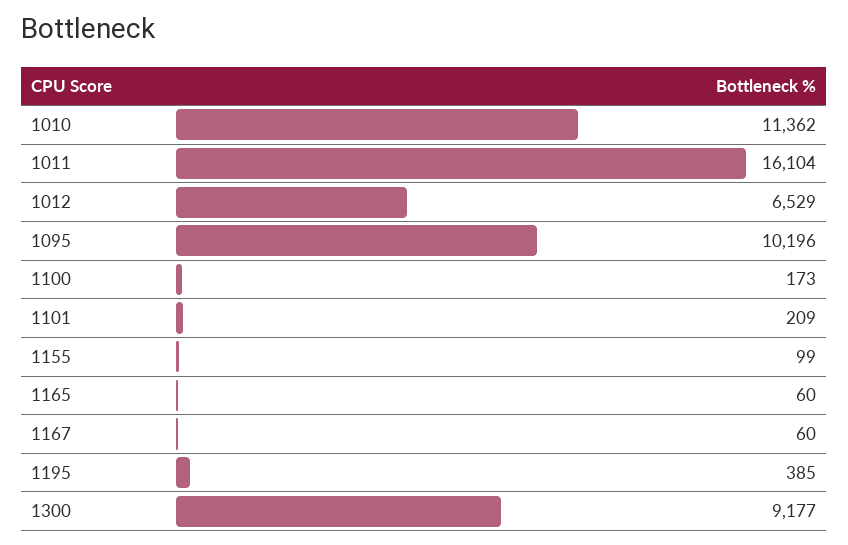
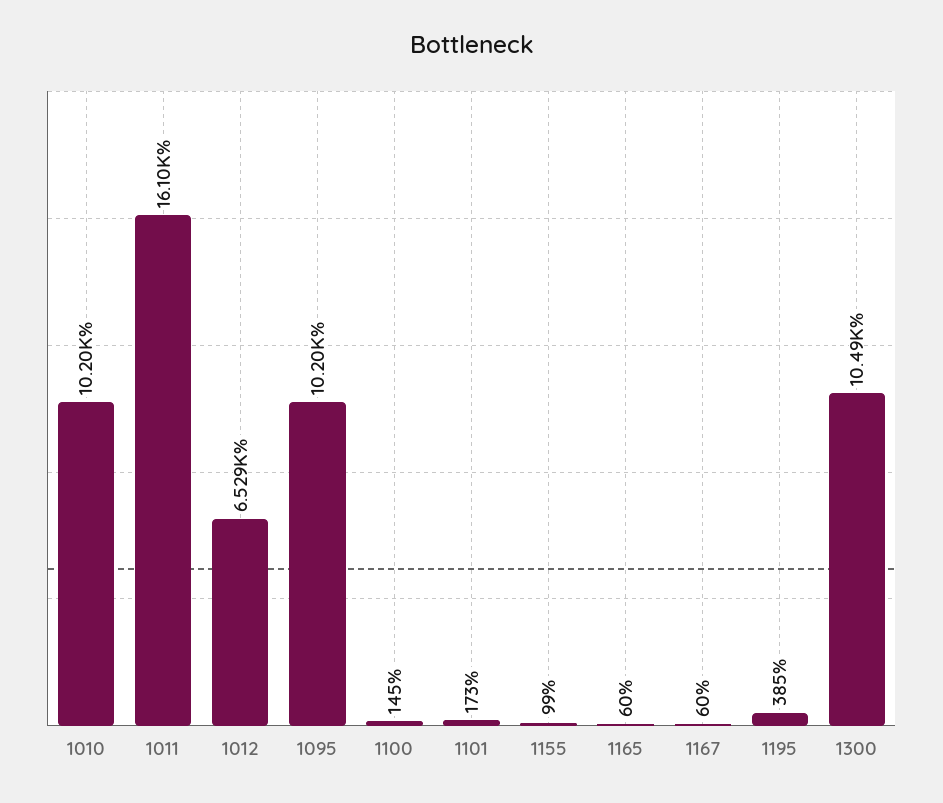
  {
-   "1010": 11362,
+   "1010": 10200,
    "1011": 16104,
    "1012": 6529,
    "1095": 10196,
-   "1100": 173,
+   "1100": 145,
-   "1101": 209,
+   "1101": 173,
    "1155": 99,
    "1165": 60,
    "1167": 60,
    "1195": 385,
-   "1300": 9177
+   "1300": 10490
  }

